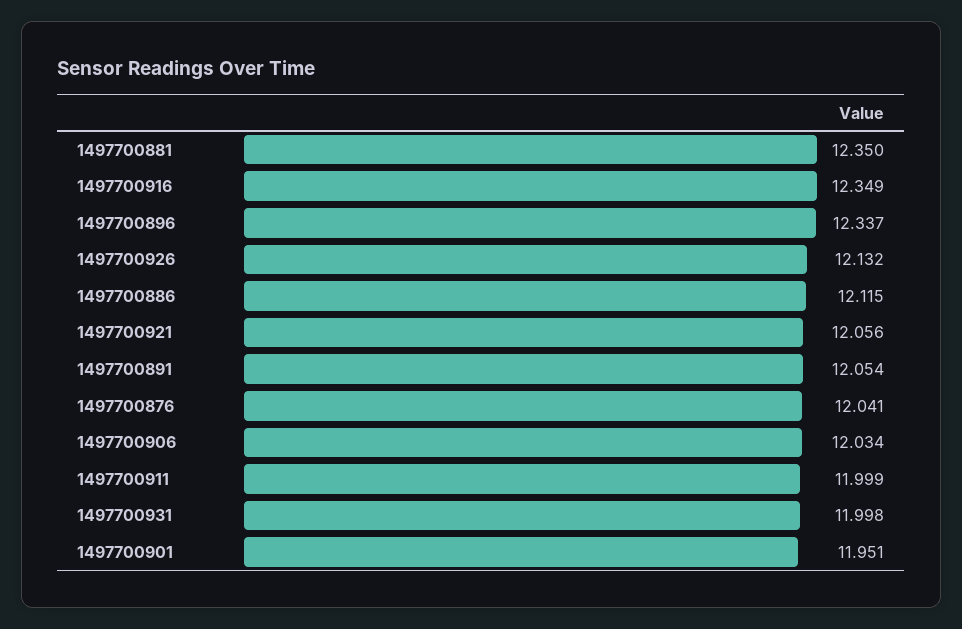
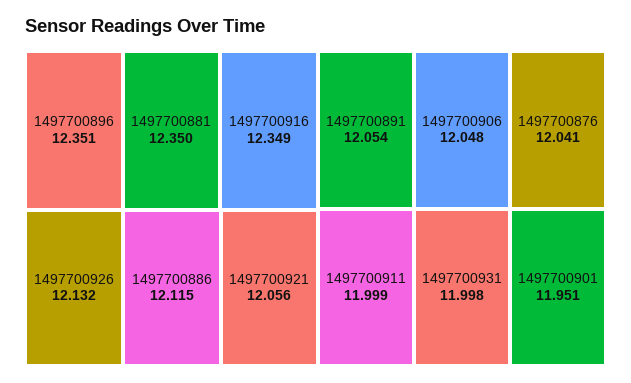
  {
    "1497700881": 12.35,
    "1497700916": 12.349,
-   "1497700896": 12.337,
+   "1497700896": 12.351,
    "1497700926": 12.132,
    "1497700886": 12.115,
    "1497700921": 12.056,
    "1497700891": 12.054,
    "1497700876": 12.041,
-   "1497700906": 12.034,
+   "1497700906": 12.048,
    "1497700911": 11.999,
    "1497700931": 11.998,
    "1497700901": 11.951
  }

